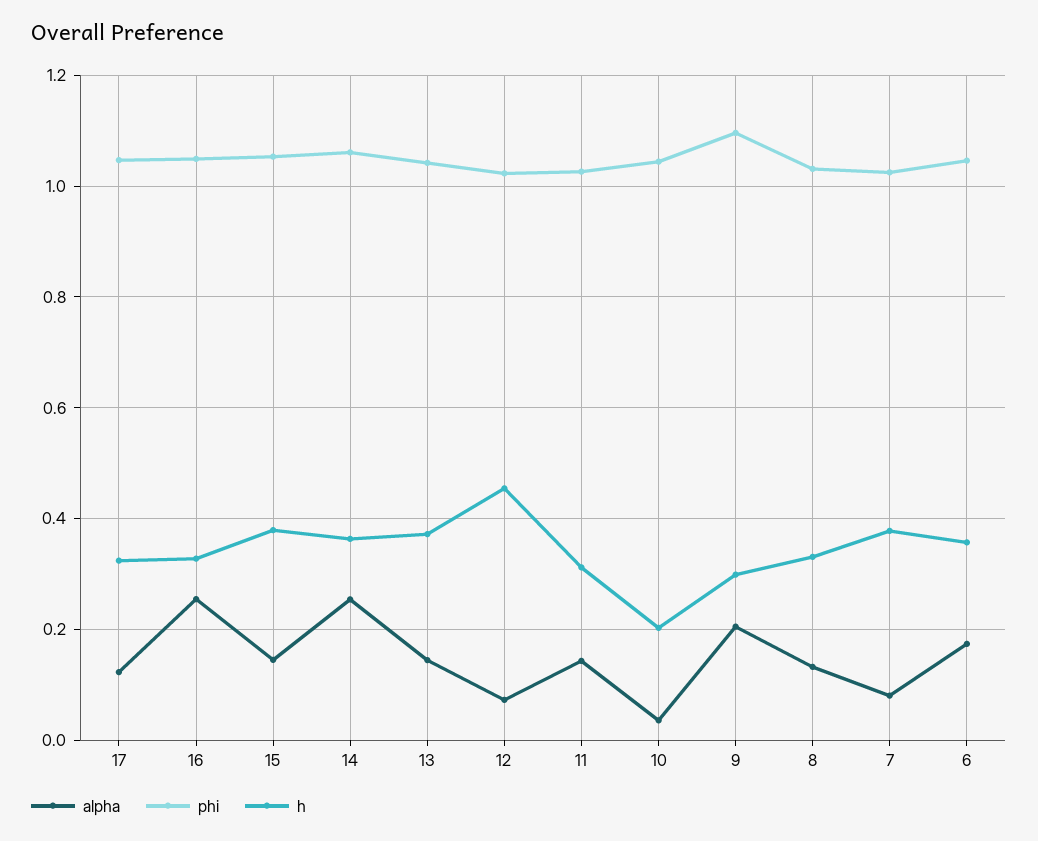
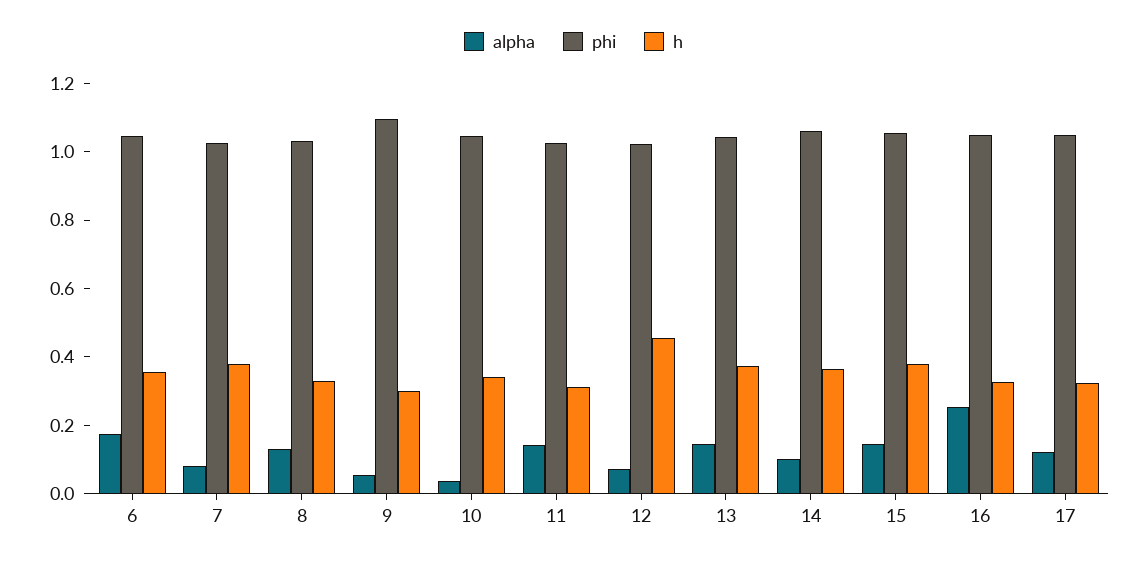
  {
    "alpha": {
      "17": 0.12,
      "16": 0.26,
      "15": 0.14,
-     "14": 0.26,
+     "14": 0.1,
      "13": 0.14,
      "12": 0.08,
      "11": 0.14,
      "10": 0.04,
-     "9": 0.2,
+     "9": 0.05,
      "8": 0.14,
      "7": 0.08,
      "6": 0.18
    },
    "phi": {
      "17": 1.04,
      "16": 1.04,
      "15": 1.06,
      "14": 1.06,
      "13": 1.04,
      "12": 1.02,
      "11": 1.02,
      "10": 1.04,
      "9": 1.1,
      "8": 1.04,
      "7": 1.02,
      "6": 1.04
    },
    "h": {
      "17": 0.32,
      "16": 0.32,
      "15": 0.38,
      "14": 0.36,
      "13": 0.38,
      "12": 0.46,
      "11": 0.32,
-     "10": 0.2,
+     "10": 0.35,
      "9": 0.3,
      "8": 0.34,
      "7": 0.38,
      "6": 0.36
    }
  }

